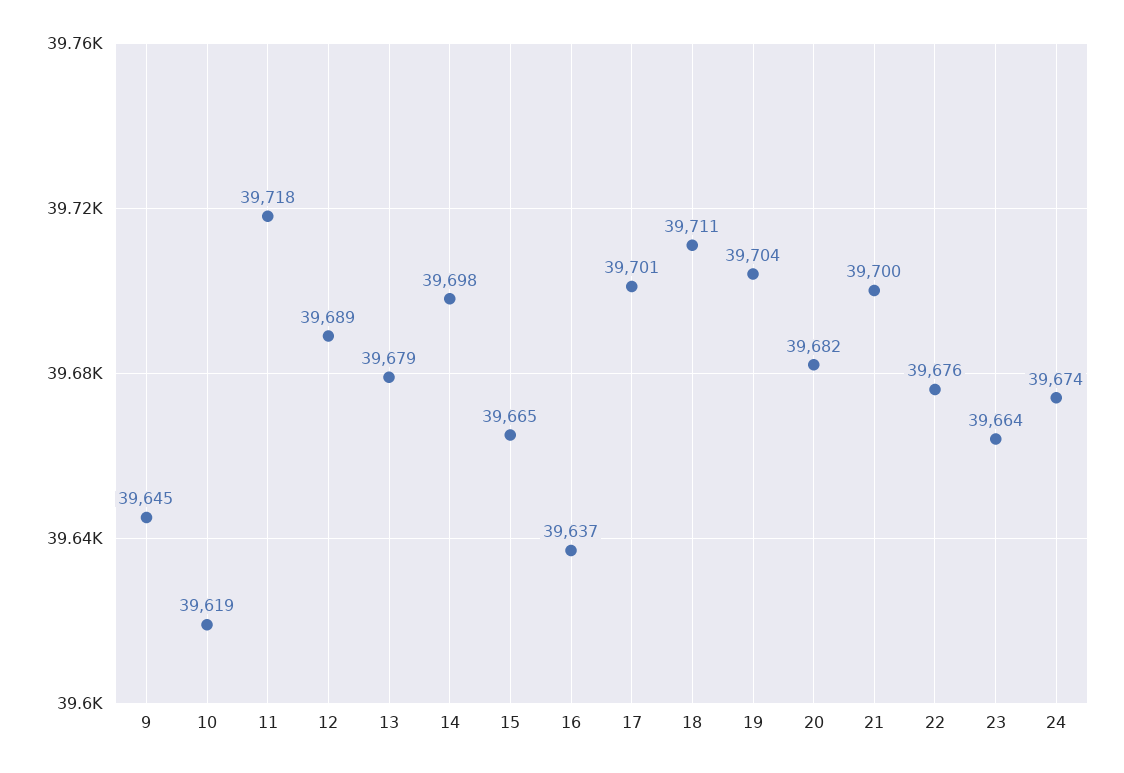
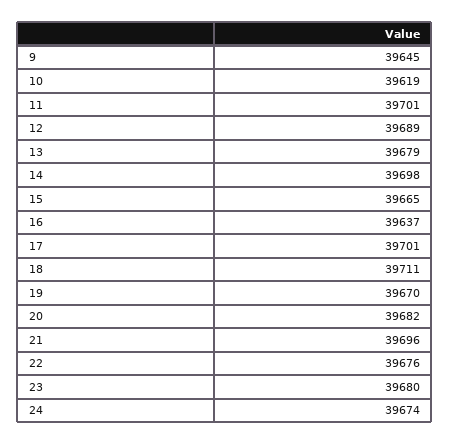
  {
    "9": 39645,
    "10": 39619,
-   "11": 39718,
+   "11": 39701,
    "12": 39689,
    "13": 39679,
    "14": 39698,
    "15": 39665,
    "16": 39637,
    "17": 39701,
    "18": 39711,
-   "19": 39704,
+   "19": 39670,
    "20": 39682,
-   "21": 39700,
+   "21": 39696,
    "22": 39676,
-   "23": 39664,
+   "23": 39680,
    "24": 39674
  }

